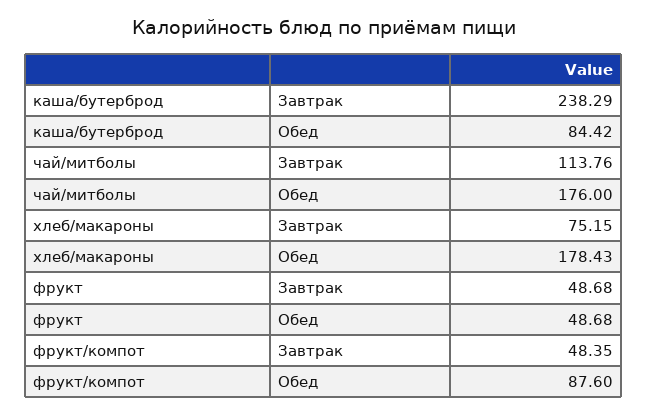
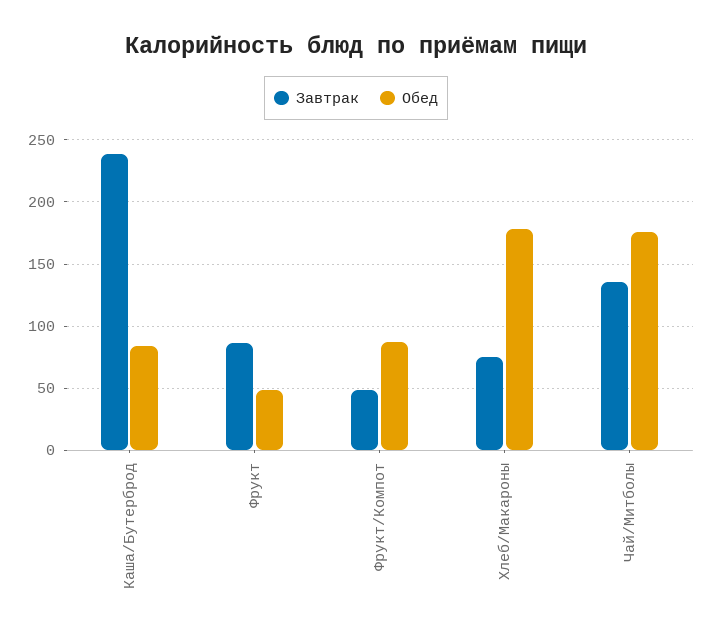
  {
    "Завтрак": {
      "каша/бутерброд": 238.29,
-     "чай/митболы": 113.76,
+     "чай/митболы": 135,
      "хлеб/макароны": 75.15,
-     "фрукт": 48.68,
+     "фрукт": 85,
      "фрукт/компот": 48.35
    },
    "Обед": {
      "каша/бутерброд": 84.42,
      "чай/митболы": 176,
      "хлеб/макароны": 178.43,
      "фрукт": 48.68,
      "фрукт/компот": 87.6
    }
  }

